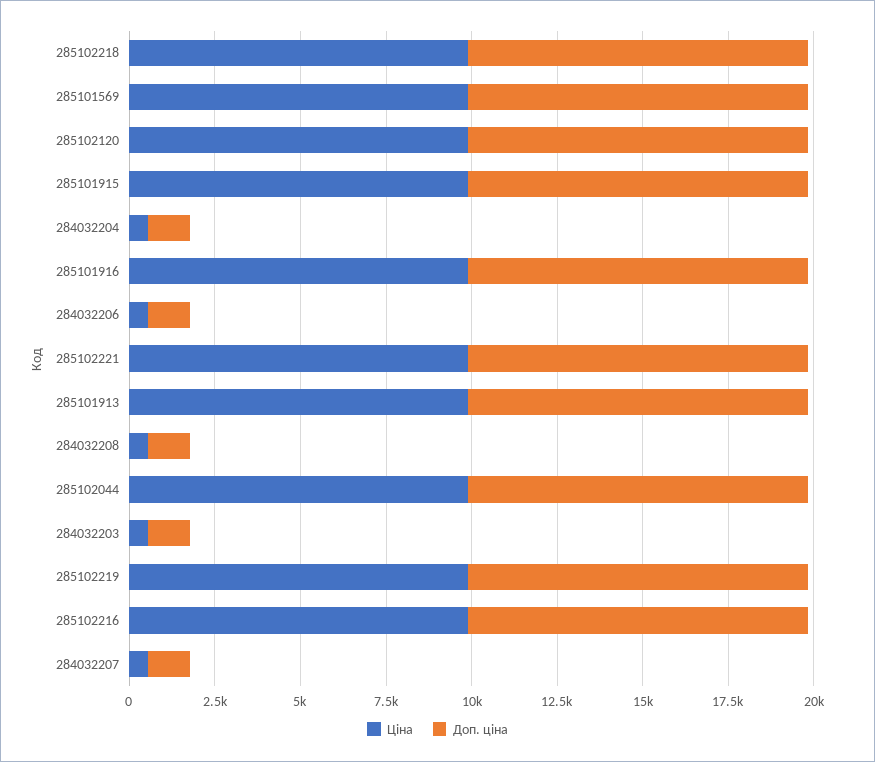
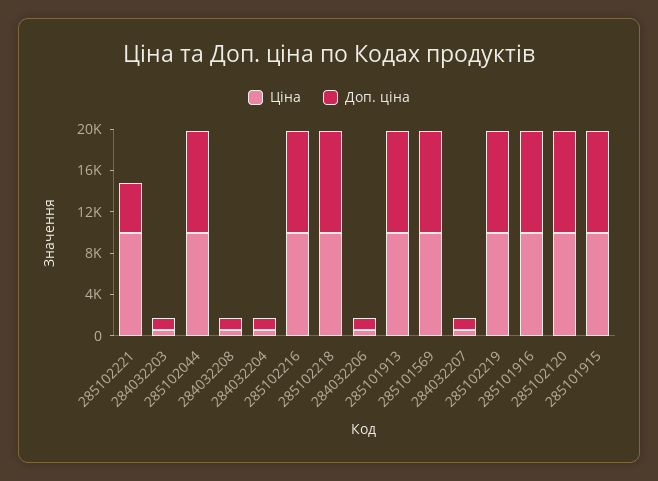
  {
    "Ціна": {
      "285102218": 10000,
      "285101569": 10000,
      "285102120": 10000,
      "285101915": 10000,
      "284032204": 500,
      "285101916": 10000,
      "284032206": 500,
      "285102221": 10000,
      "285101913": 10000,
      "284032208": 500,
      "285102044": 10000,
      "284032203": 500,
      "285102219": 10000,
      "285102216": 10000,
      "284032207": 500
    },
    "Доп. ціна": {
      "285102218": 10000,
      "285101569": 10000,
      "285102120": 10000,
      "285101915": 10000,
      "284032204": 1000,
      "285101916": 10000,
      "284032206": 1000,
-     "285102221": 10000,
+     "285102221": 5000,
      "285101913": 10000,
      "284032208": 1000,
      "285102044": 10000,
      "284032203": 1000,
      "285102219": 10000,
      "285102216": 10000,
      "284032207": 1000
    }
  }

